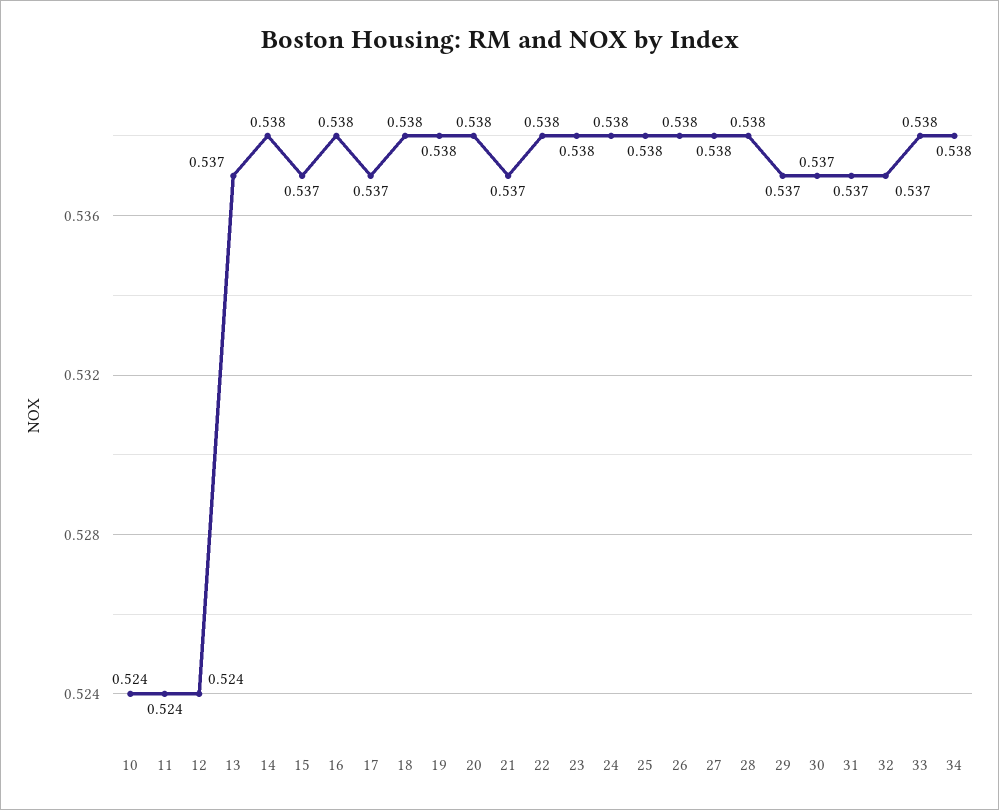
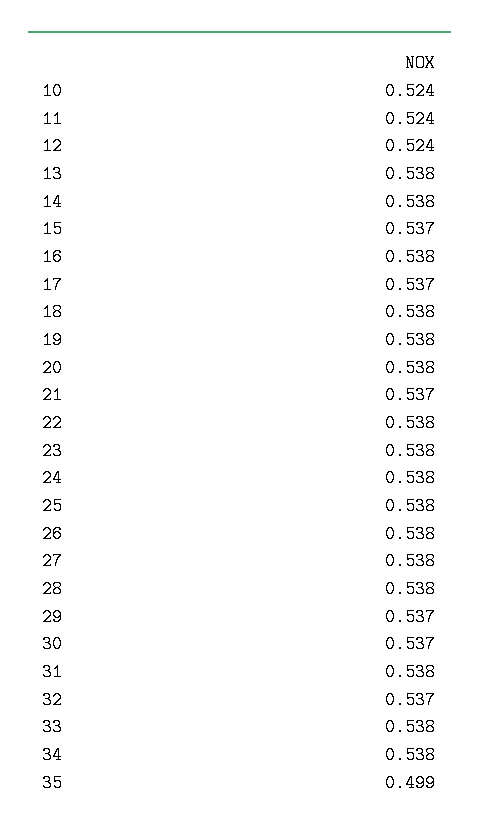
  {
    "10": 0.524,
    "11": 0.524,
    "12": 0.524,
-   "13": 0.537,
+   "13": 0.538,
    "14": 0.538,
    "15": 0.537,
    "16": 0.538,
    "17": 0.537,
    "18": 0.538,
    "19": 0.538,
    "20": 0.538,
    "21": 0.537,
    "22": 0.538,
    "23": 0.538,
    "24": 0.538,
    "25": 0.538,
    "26": 0.538,
    "27": 0.538,
    "28": 0.538,
    "29": 0.537,
    "30": 0.537,
-   "31": 0.537,
+   "31": 0.538,
    "32": 0.537,
    "33": 0.538,
-   "34": 0.538
+   "34": 0.538,
+   "35": 0.499
  }

